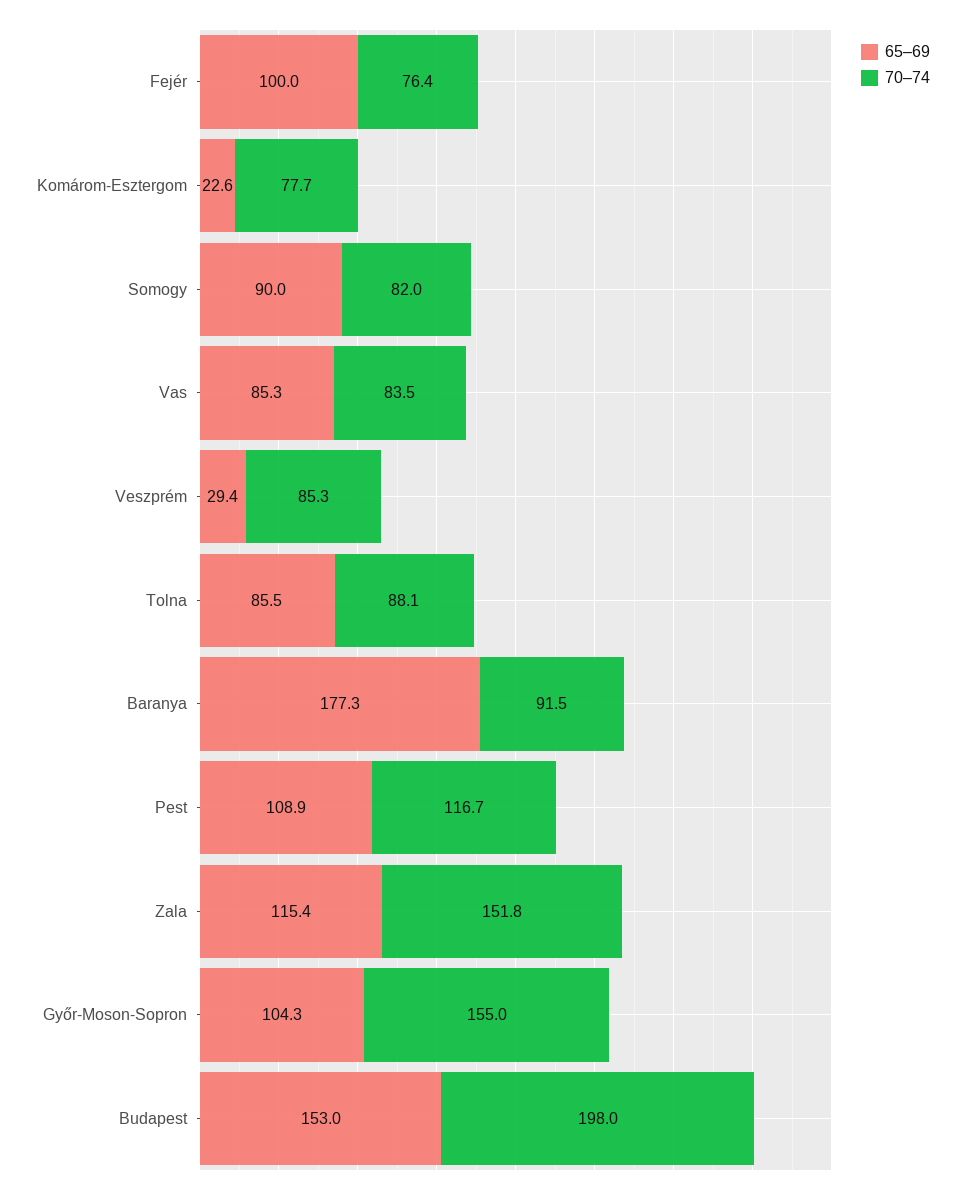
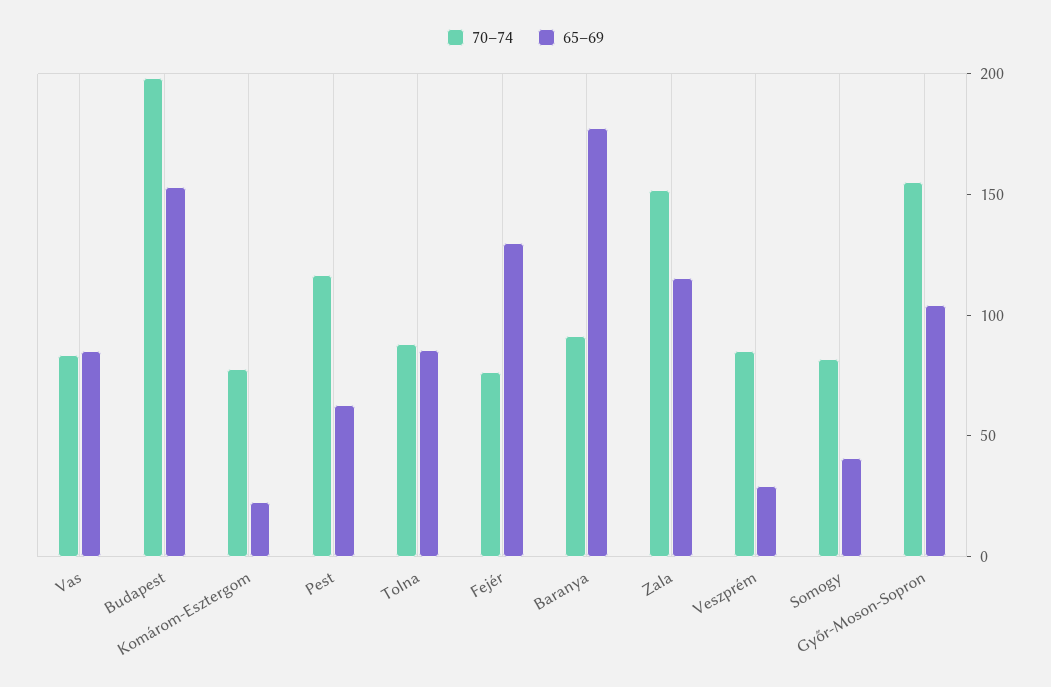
  {
    "65–69": {
-     "Fejér": 100,
+     "Fejér": 130,
      "Komárom-Esztergom": 22.6,
-     "Somogy": 90,
+     "Somogy": 40,
      "Vas": 85.3,
      "Veszprém": 29.4,
      "Tolna": 85.5,
      "Baranya": 177.3,
-     "Pest": 108.9,
+     "Pest": 60,
      "Zala": 115.4,
      "Győr-Moson-Sopron": 104.3,
      "Budapest": 153
    },
    "70–74": {
      "Fejér": 76.4,
      "Komárom-Esztergom": 77.7,
      "Somogy": 82,
      "Vas": 83.5,
      "Veszprém": 85.3,
      "Tolna": 88.1,
      "Baranya": 91.5,
      "Pest": 116.7,
      "Zala": 151.8,
      "Győr-Moson-Sopron": 155,
      "Budapest": 198
    }
  }

